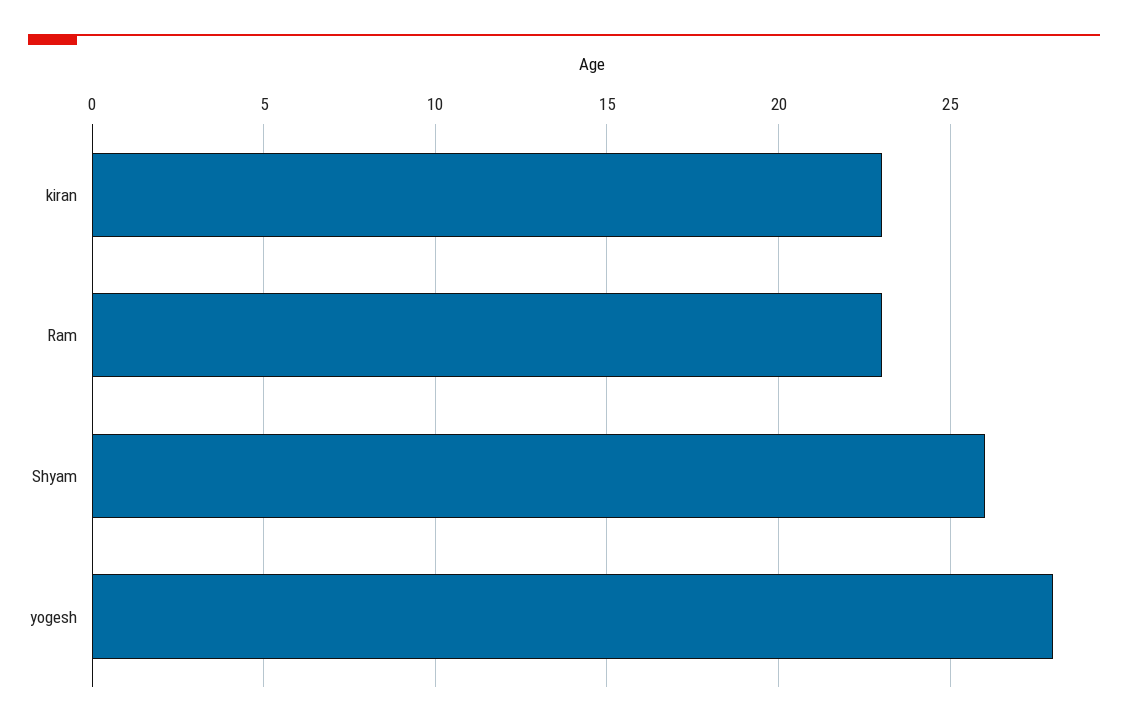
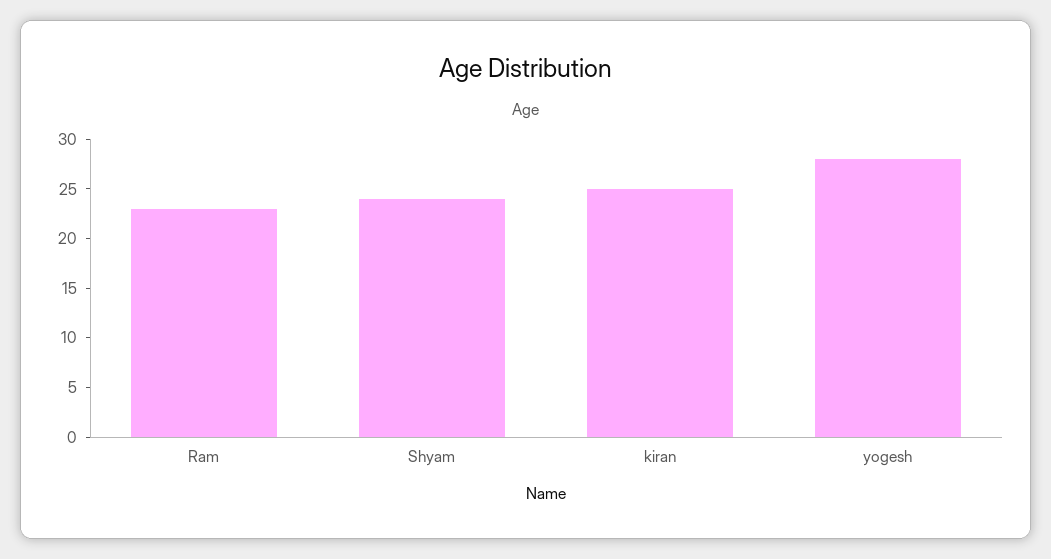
  {
-   "kiran": 23,
+   "kiran": 25,
    "Ram": 23,
-   "Shyam": 26,
+   "Shyam": 24,
    "yogesh": 28
  }

